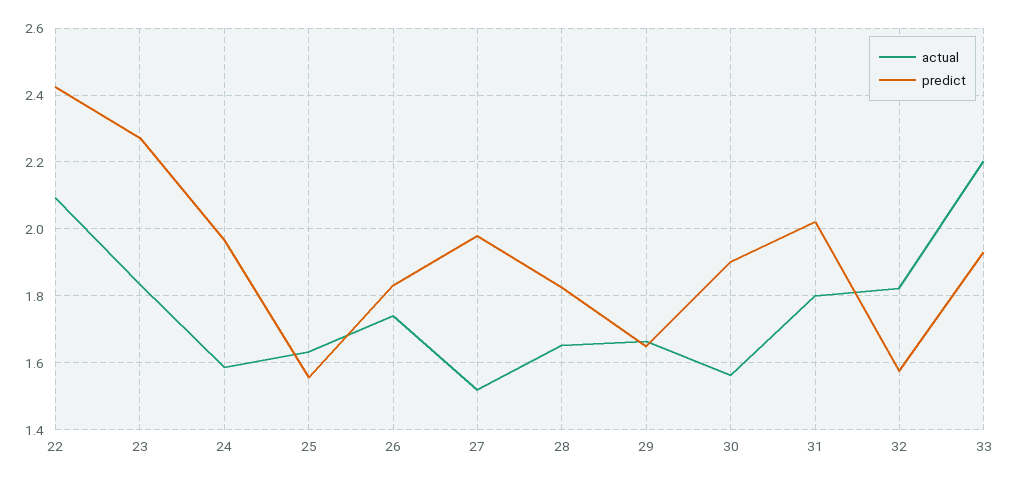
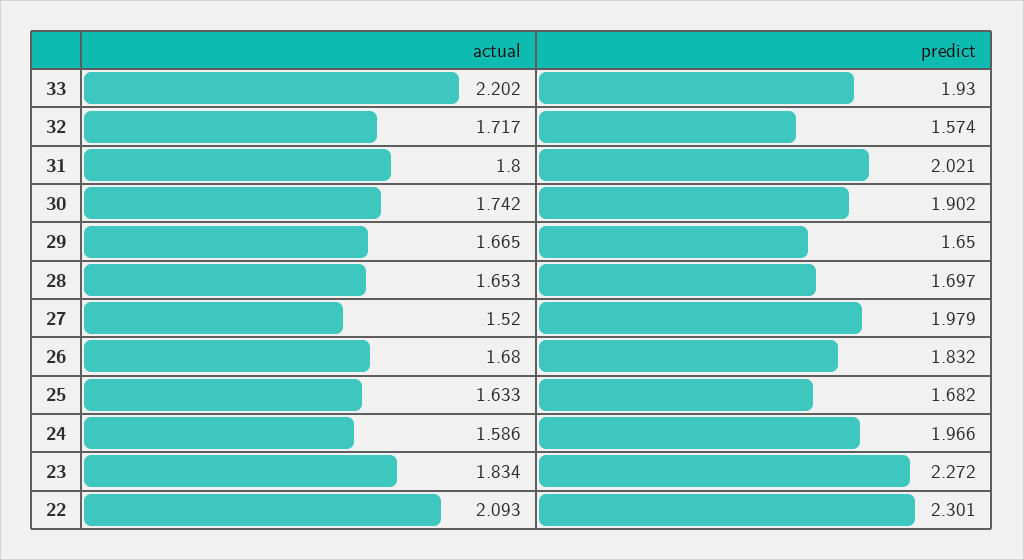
  {
    "actual": {
      "22": 2.093,
      "23": 1.834,
      "24": 1.586,
      "25": 1.633,
-     "26": 1.74,
+     "26": 1.68,
      "27": 1.52,
      "28": 1.653,
      "29": 1.665,
-     "30": 1.56,
+     "30": 1.742,
      "31": 1.8,
-     "32": 1.82,
+     "32": 1.717,
      "33": 2.202
    },
    "predict": {
-     "22": 2.42,
+     "22": 2.301,
      "23": 2.272,
      "24": 1.966,
-     "25": 1.56,
+     "25": 1.682,
      "26": 1.832,
      "27": 1.979,
-     "28": 1.82,
+     "28": 1.697,
      "29": 1.65,
      "30": 1.902,
      "31": 2.021,
      "32": 1.574,
      "33": 1.93
    }
  }

